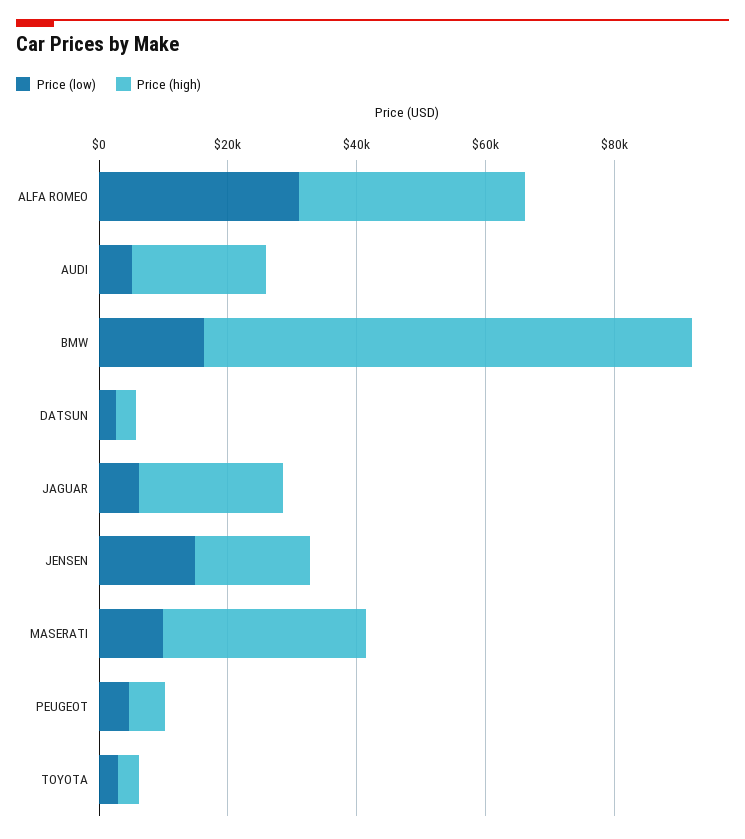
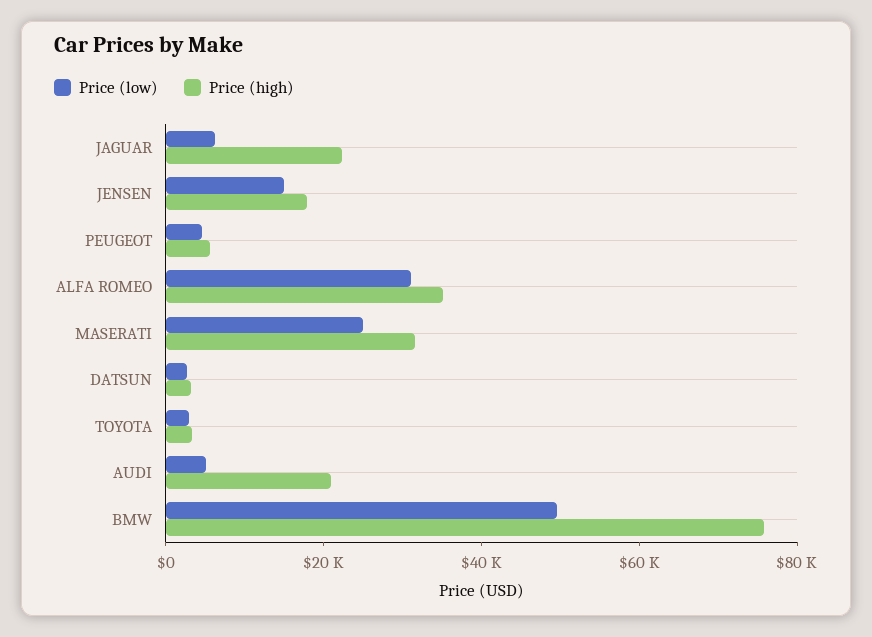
  {
    "Price (low)": {
      "ALFA ROMEO": 30000,
      "AUDI": 5000,
-     "BMW": 15000,
+     "BMW": 50000,
      "DATSUN": 5000,
      "JAGUAR": 5000,
      "JENSEN": 15000,
-     "MASERATI": 10000,
+     "MASERATI": 25000,
      "PEUGEOT": 5000,
      "TOYOTA": 5000
    },
    "Price (high)": {
      "ALFA ROMEO": 35000,
      "AUDI": 20000,
      "BMW": 75000,
      "DATSUN": 5000,
      "JAGUAR": 20000,
      "JENSEN": 20000,
      "MASERATI": 30000,
      "PEUGEOT": 5000,
      "TOYOTA": 5000
    }
  }

